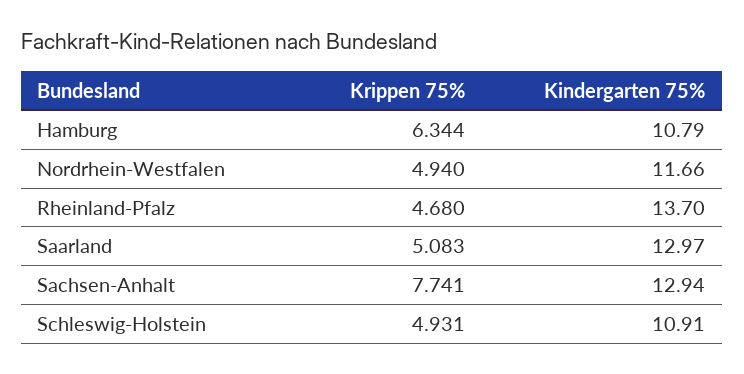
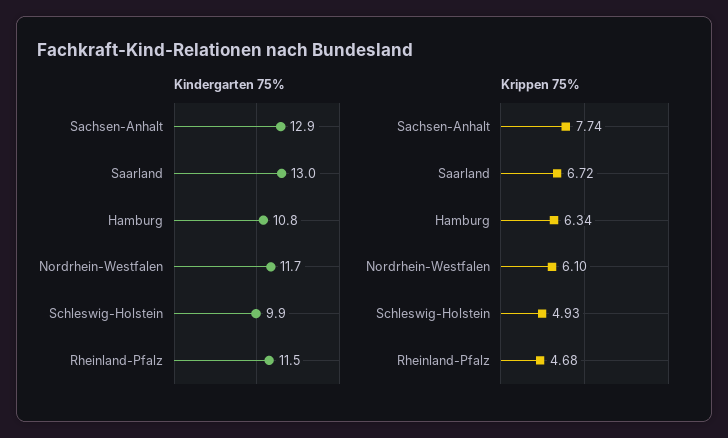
  {
    "Krippen 75%": {
      "Hamburg": 6.344,
-     "Nordrhein-Westfalen": 4.94,
+     "Nordrhein-Westfalen": 6.1,
      "Rheinland-Pfalz": 4.68,
-     "Saarland": 5.083,
+     "Saarland": 6.72,
      "Sachsen-Anhalt": 7.741,
      "Schleswig-Holstein": 4.931
    },
    "Kindergarten 75%": {
      "Hamburg": 10.79,
      "Nordrhein-Westfalen": 11.66,
-     "Rheinland-Pfalz": 13.7,
+     "Rheinland-Pfalz": 11.5,
      "Saarland": 12.97,
      "Sachsen-Anhalt": 12.94,
-     "Schleswig-Holstein": 10.91
+     "Schleswig-Holstein": 9.9
    }
  }

